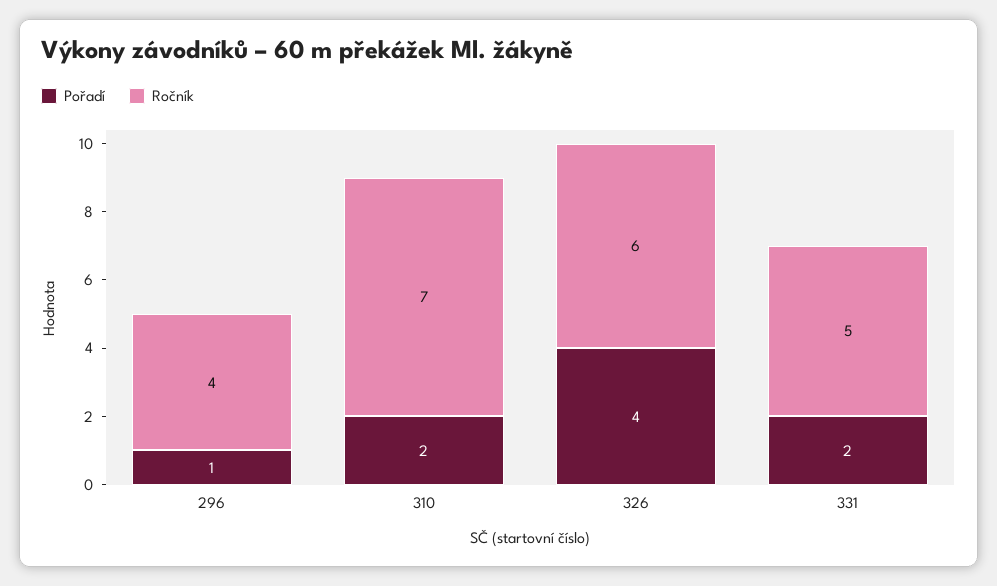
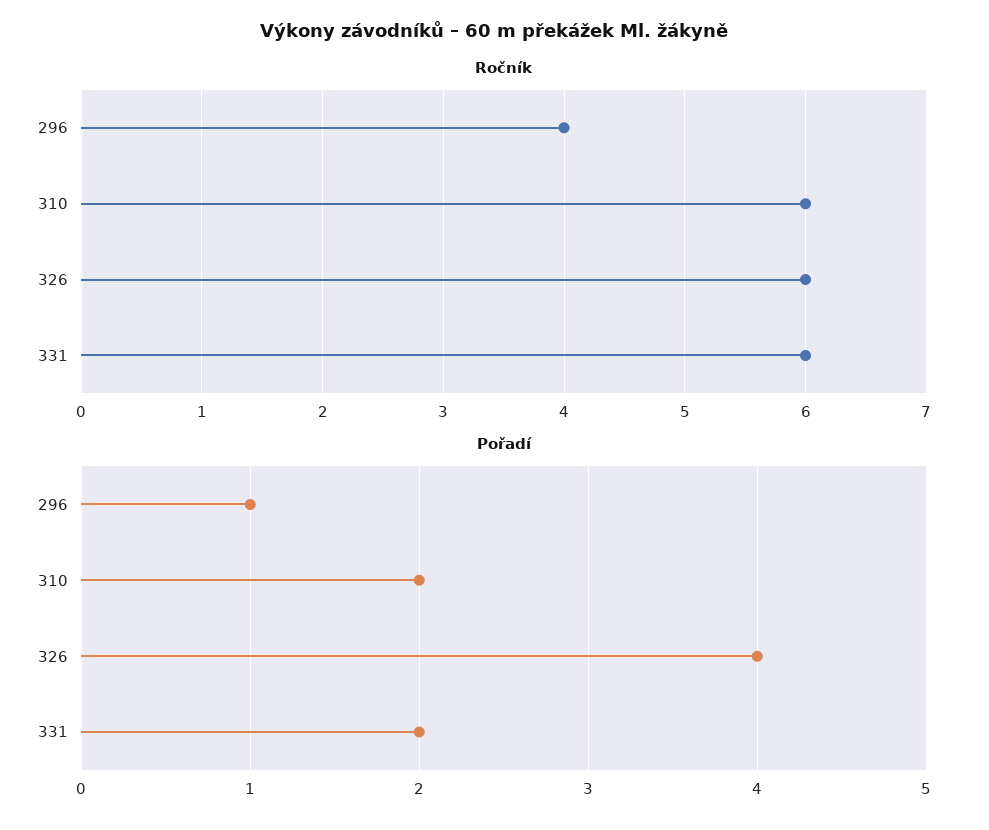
  {
    "Pořadí": {
      "296": 1,
      "310": 2,
      "326": 4,
      "331": 2
    },
    "Ročník": {
      "296": 4,
-     "310": 7,
+     "310": 6,
      "326": 6,
-     "331": 5
+     "331": 6
    }
  }

